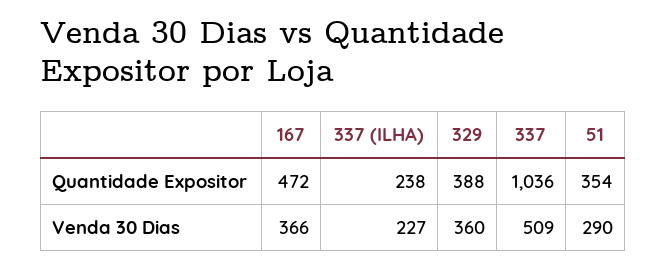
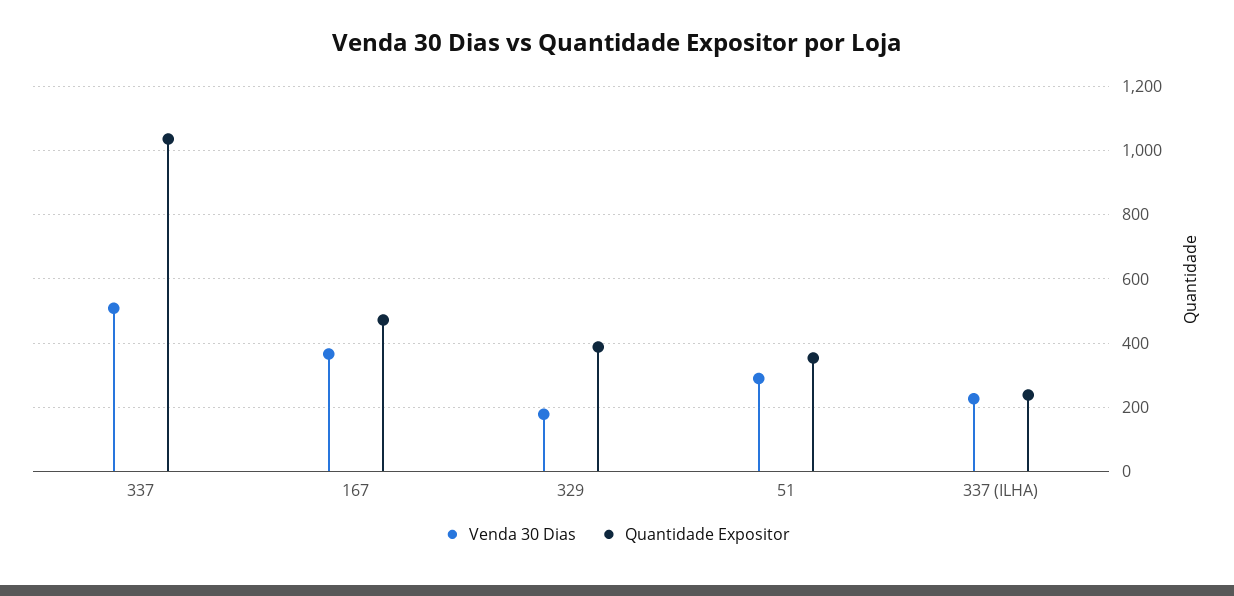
  {
    "Quantidade Expositor": {
      "167": 472,
      "337 (ILHA)": 238,
      "329": 388,
      "337": 1036,
      "51": 354
    },
    "Venda 30 Dias": {
      "167": 366,
      "337 (ILHA)": 227,
-     "329": 360,
+     "329": 180,
      "337": 509,
      "51": 290
    }
  }

